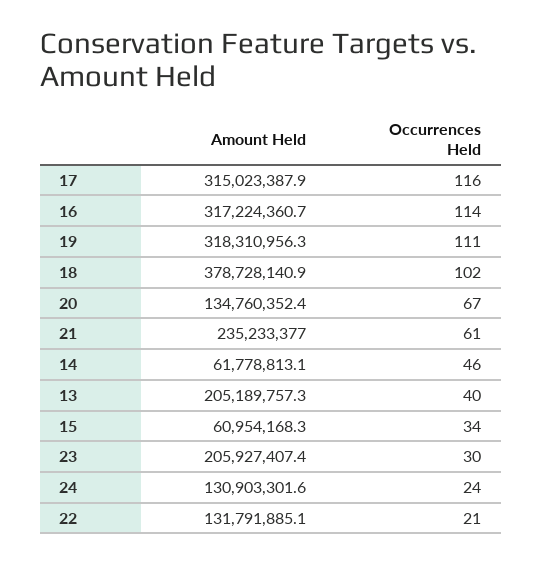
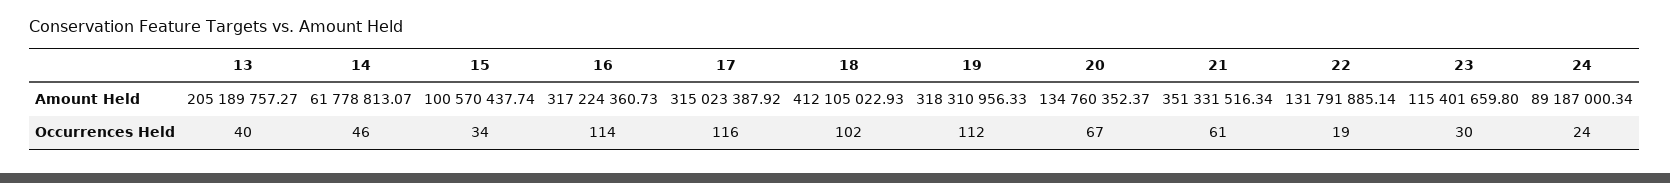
  {
    "Amount Held": {
      "17": 315023387.92,
      "16": 317224360.73,
      "19": 318310956.33,
-     "18": 378728140.9,
+     "18": 412105022.93,
      "20": 134760352.37,
-     "21": 235233377,
+     "21": 351331516.34,
      "14": 61778813.07,
      "13": 205189757.27,
-     "15": 60954168.3,
+     "15": 100570437.74,
-     "23": 205927407.4,
+     "23": 115401659.8,
-     "24": 130903301.6,
+     "24": 89187000.34,
      "22": 131791885.14
    },
    "Occurrences Held": {
      "17": 116,
      "16": 114,
-     "19": 111,
+     "19": 112,
      "18": 102,
      "20": 67,
      "21": 61,
      "14": 46,
      "13": 40,
      "15": 34,
      "23": 30,
      "24": 24,
-     "22": 21
+     "22": 19
    }
  }

